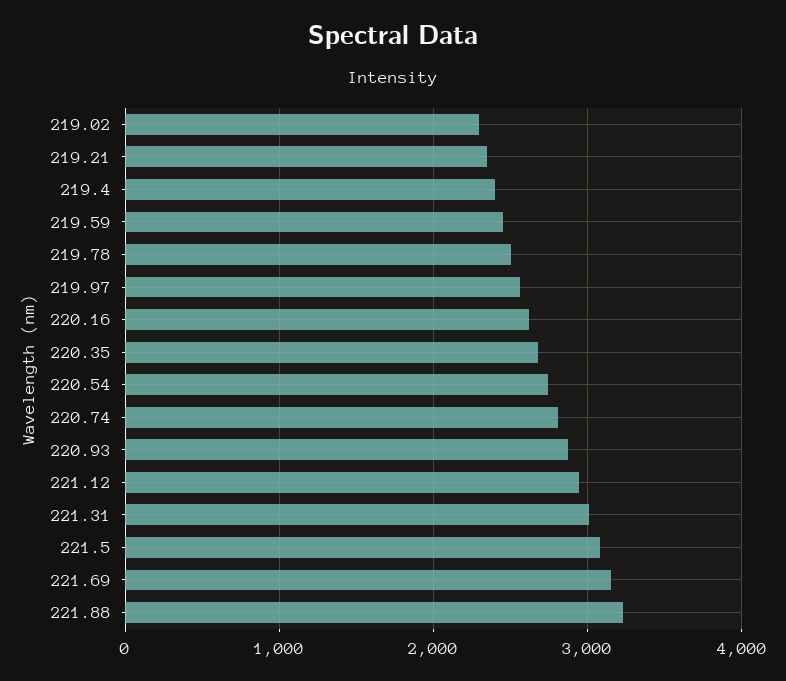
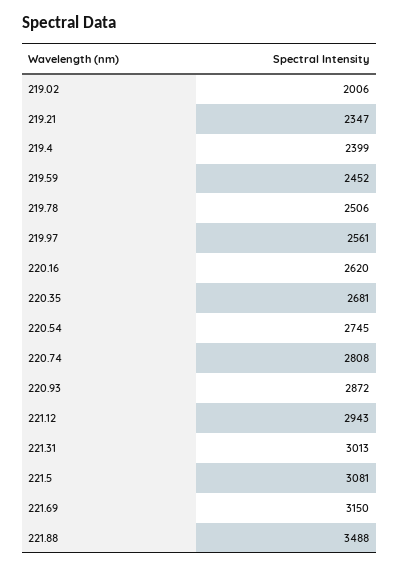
  {
-   "219.02": 2300,
+   "219.02": 2006,
    "219.21": 2347,
    "219.4": 2399,
    "219.59": 2452,
    "219.78": 2506,
    "219.97": 2561,
    "220.16": 2620,
    "220.35": 2681,
    "220.54": 2745,
    "220.74": 2808,
    "220.93": 2872,
    "221.12": 2943,
    "221.31": 3013,
    "221.5": 3081,
    "221.69": 3150,
-   "221.88": 3200
+   "221.88": 3488
  }

